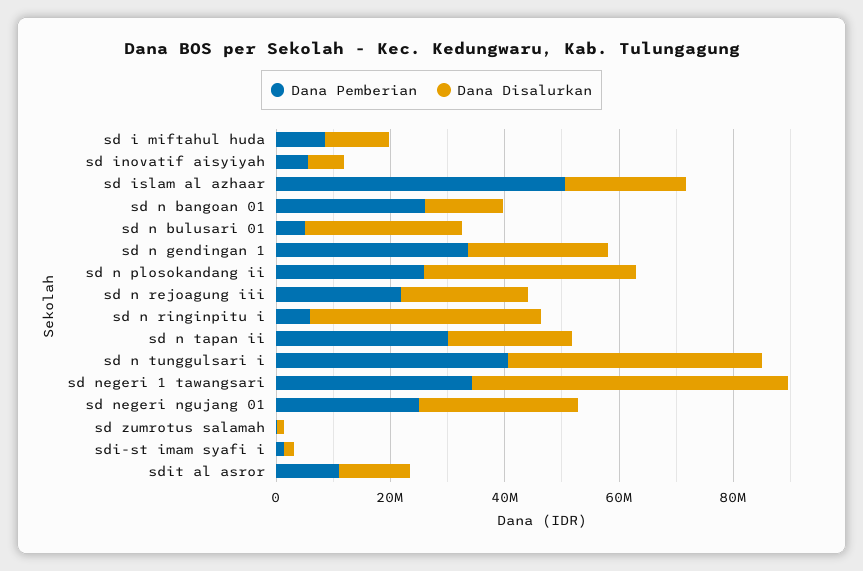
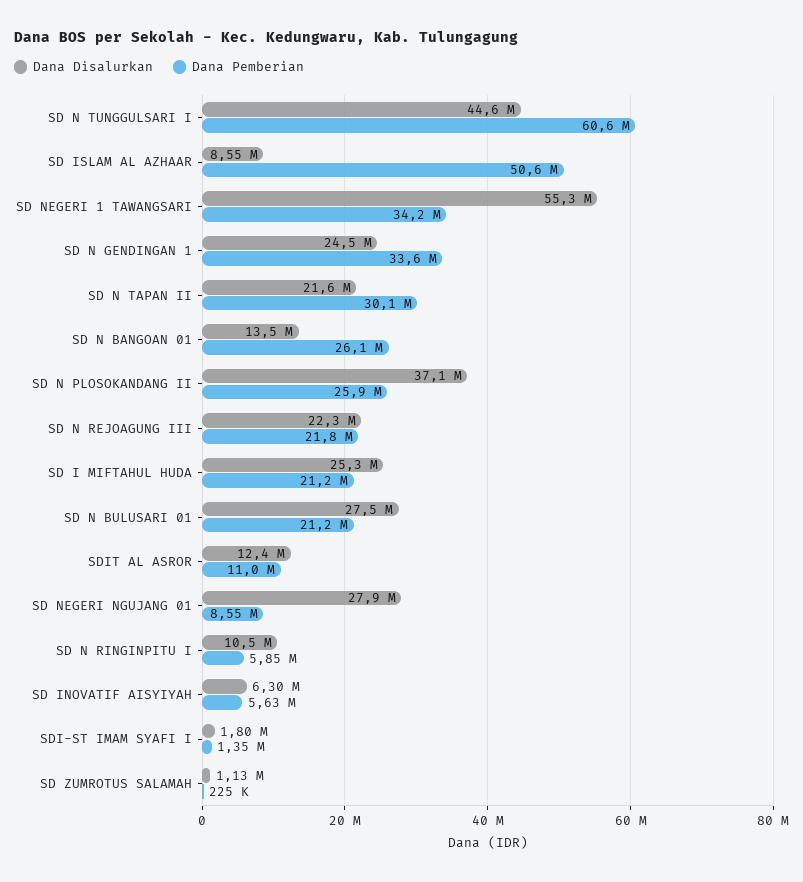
  {
    "Dana Pemberian": {
-     "sd i miftahul huda": 10000000,
+     "sd i miftahul huda": 21200000,
      "sd inovatif aisyiyah": 5630000,
      "sd islam al azhaar": 50600000,
      "sd n bangoan 01": 26100000,
-     "sd n bulusari 01": 5000000,
+     "sd n bulusari 01": 21200000,
      "sd n gendingan 1": 33600000,
      "sd n plosokandang ii": 25900000,
      "sd n rejoagung iii": 21800000,
      "sd n ringinpitu i": 5850000,
      "sd n tapan ii": 30100000,
-     "sd n tunggulsari i": 40000000,
+     "sd n tunggulsari i": 60600000,
      "sd negeri 1 tawangsari": 34200000,
-     "sd negeri ngujang 01": 25000000,
+     "sd negeri ngujang 01": 8550000,
      "sd zumrotus salamah": 225000,
      "sdi-st imam syafi i": 1350000,
      "sdit al asror": 11000000
    },
    "Dana Disalurkan": {
-     "sd i miftahul huda": 10000000,
+     "sd i miftahul huda": 25300000,
      "sd inovatif aisyiyah": 6300000,
-     "sd islam al azhaar": 20000000,
+     "sd islam al azhaar": 8550000,
      "sd n bangoan 01": 13500000,
      "sd n bulusari 01": 27500000,
      "sd n gendingan 1": 24500000,
      "sd n plosokandang ii": 37100000,
      "sd n rejoagung iii": 22300000,
-     "sd n ringinpitu i": 40000000,
+     "sd n ringinpitu i": 10500000,
      "sd n tapan ii": 21600000,
      "sd n tunggulsari i": 44600000,
      "sd negeri 1 tawangsari": 55300000,
      "sd negeri ngujang 01": 27900000,
      "sd zumrotus salamah": 1130000,
      "sdi-st imam syafi i": 1800000,
      "sdit al asror": 12400000
    }
  }

